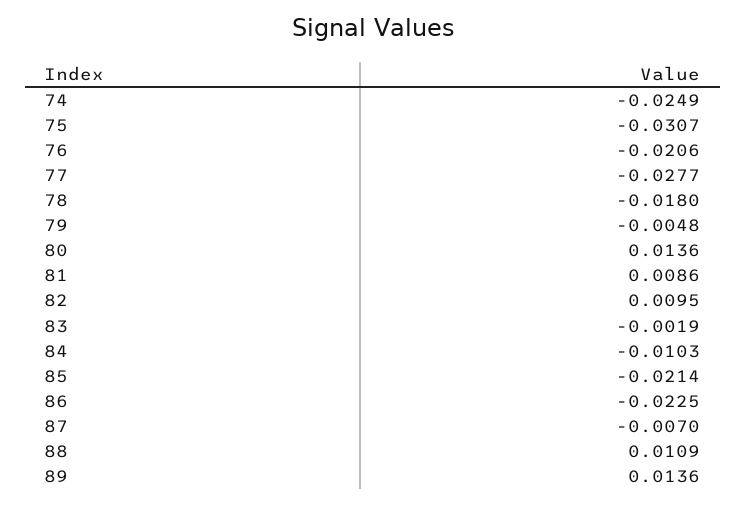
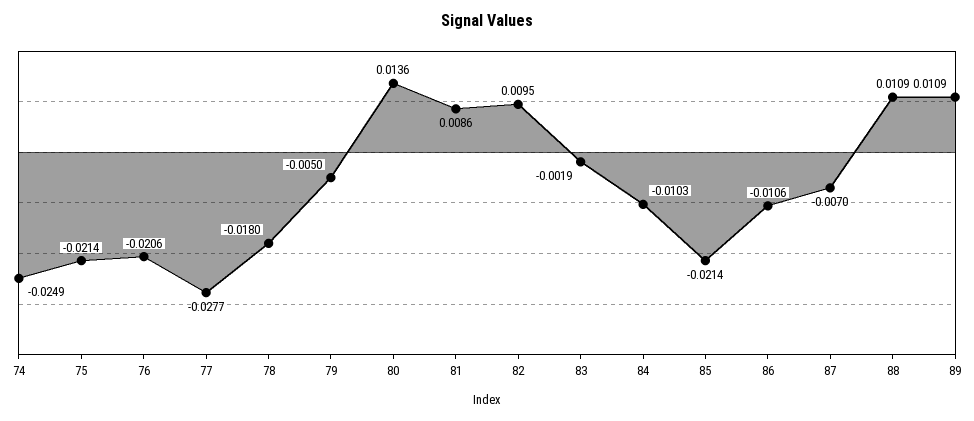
  {
    "74": -0.0249,
-   "75": -0.0307,
+   "75": -0.0214,
    "76": -0.0206,
    "77": -0.0277,
    "78": -0.018,
-   "79": -0.0048,
+   "79": -0.005,
    "80": 0.0136,
    "81": 0.0086,
    "82": 0.0095,
    "83": -0.0019,
    "84": -0.0103,
    "85": -0.0214,
-   "86": -0.0225,
+   "86": -0.0106,
    "87": -0.007,
    "88": 0.0109,
-   "89": 0.0136
+   "89": 0.0109
  }

